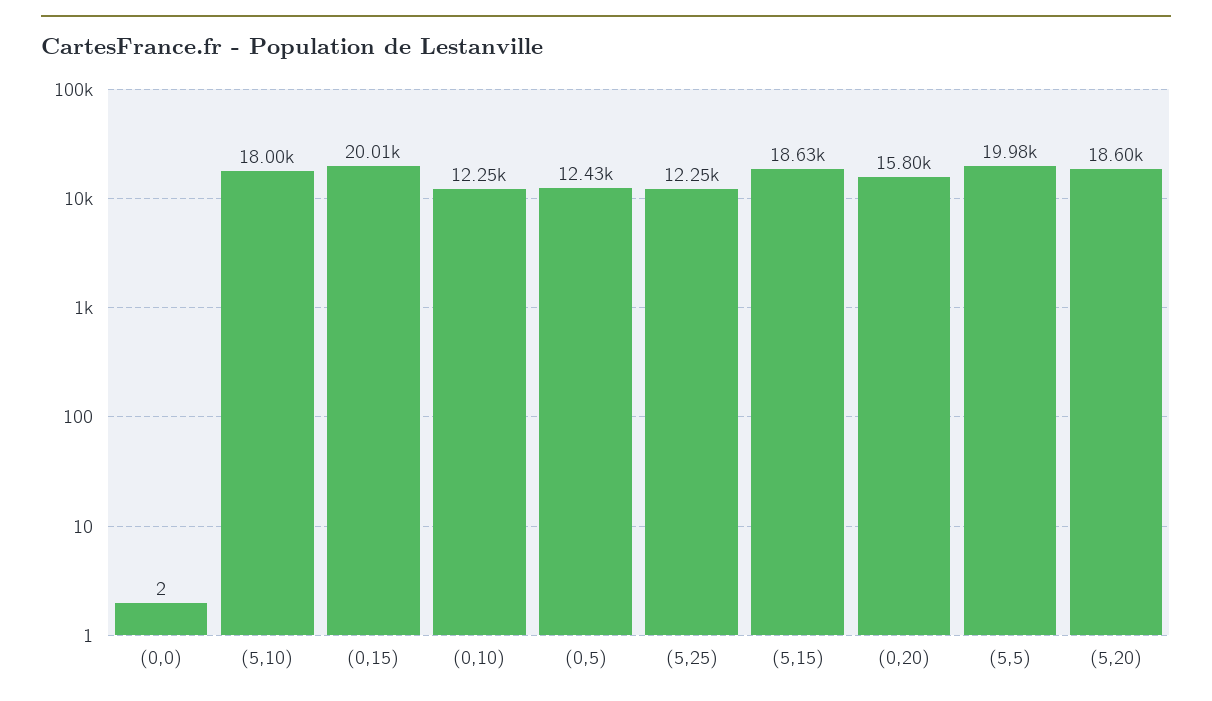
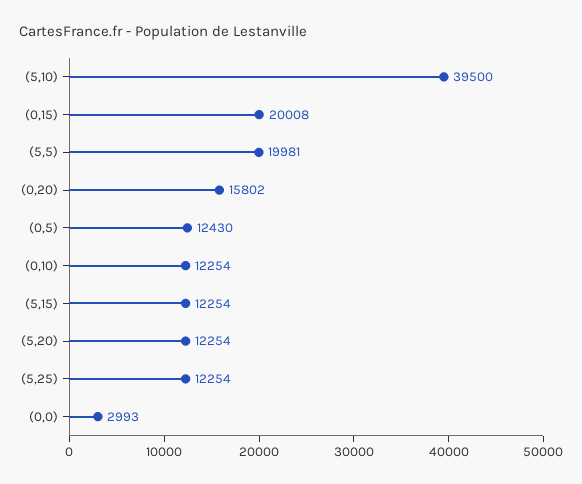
  {
-   "(0,0)": 2,
+   "(0,0)": 2993,
-   "(5,10)": 18000,
+   "(5,10)": 39500,
    "(0,15)": 20008,
    "(0,10)": 12254,
    "(0,5)": 12430,
    "(5,25)": 12254,
-   "(5,15)": 18630,
+   "(5,15)": 12254,
    "(0,20)": 15802,
    "(5,5)": 19981,
-   "(5,20)": 18600
+   "(5,20)": 12254
  }

